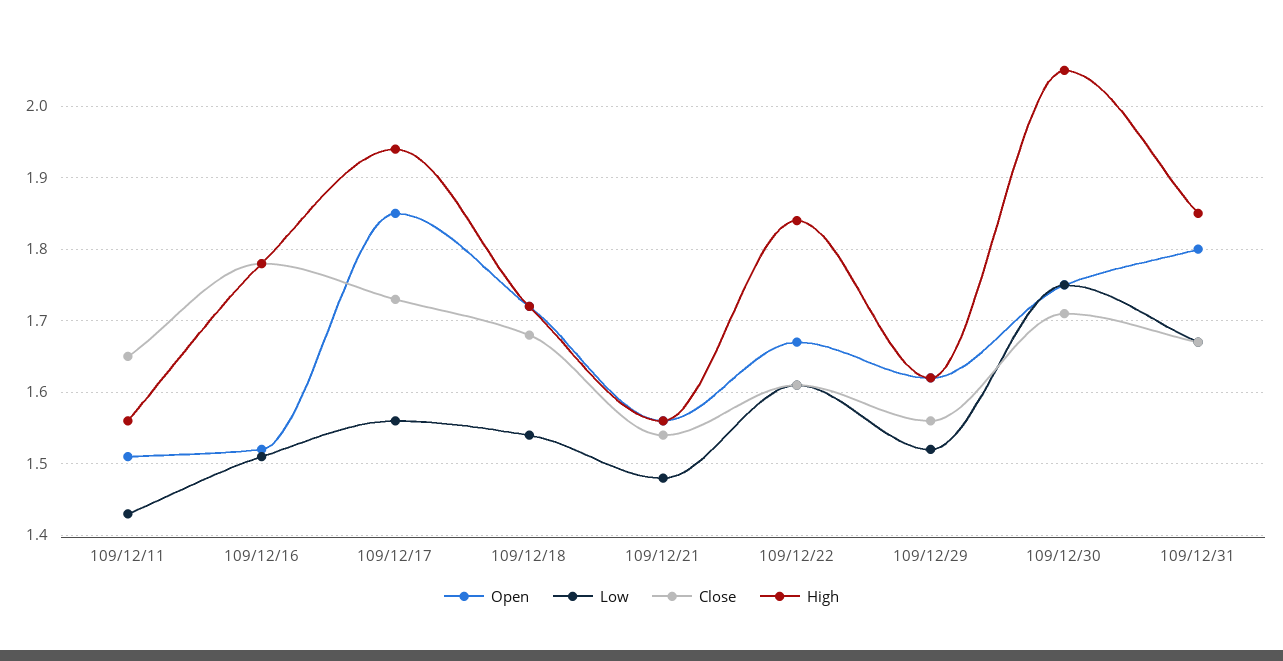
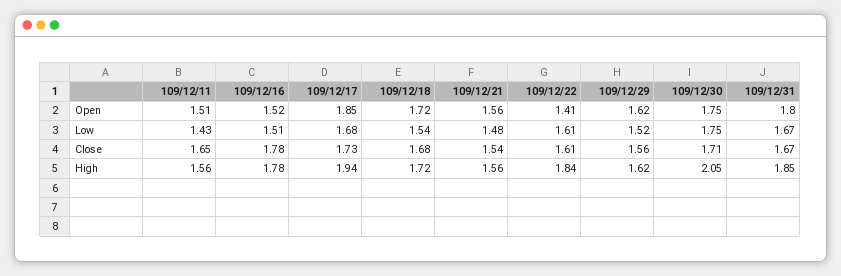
  {
    "Open": {
      "109/12/11": 1.51,
      "109/12/16": 1.52,
      "109/12/17": 1.85,
      "109/12/18": 1.72,
      "109/12/21": 1.56,
-     "109/12/22": 1.67,
+     "109/12/22": 1.41,
      "109/12/29": 1.62,
      "109/12/30": 1.75,
      "109/12/31": 1.8
    },
    "Low": {
      "109/12/11": 1.43,
      "109/12/16": 1.51,
-     "109/12/17": 1.56,
+     "109/12/17": 1.68,
      "109/12/18": 1.54,
      "109/12/21": 1.48,
      "109/12/22": 1.61,
      "109/12/29": 1.52,
      "109/12/30": 1.75,
      "109/12/31": 1.67
    },
    "Close": {
      "109/12/11": 1.65,
      "109/12/16": 1.78,
      "109/12/17": 1.73,
      "109/12/18": 1.68,
      "109/12/21": 1.54,
      "109/12/22": 1.61,
      "109/12/29": 1.56,
      "109/12/30": 1.71,
      "109/12/31": 1.67
    },
    "High": {
      "109/12/11": 1.56,
      "109/12/16": 1.78,
      "109/12/17": 1.94,
      "109/12/18": 1.72,
      "109/12/21": 1.56,
      "109/12/22": 1.84,
      "109/12/29": 1.62,
      "109/12/30": 2.05,
      "109/12/31": 1.85
    }
  }

